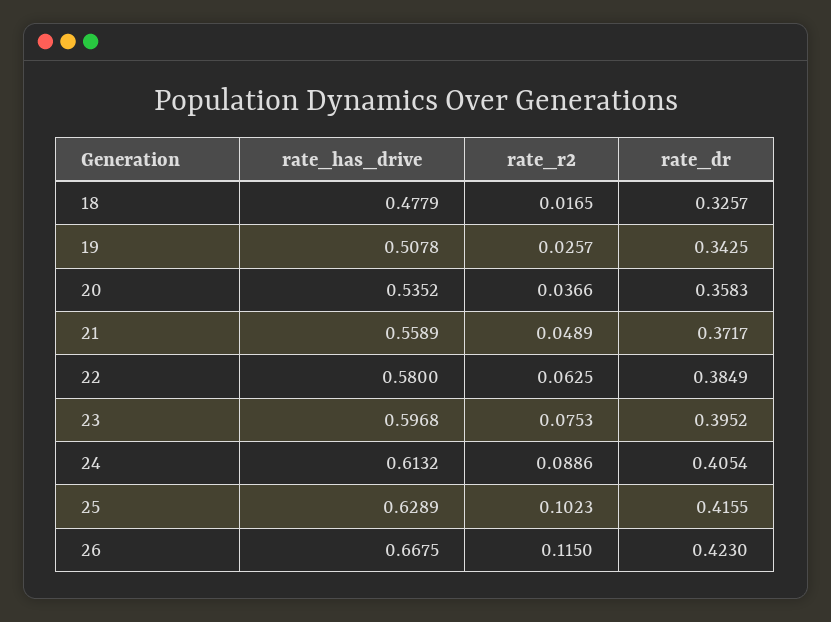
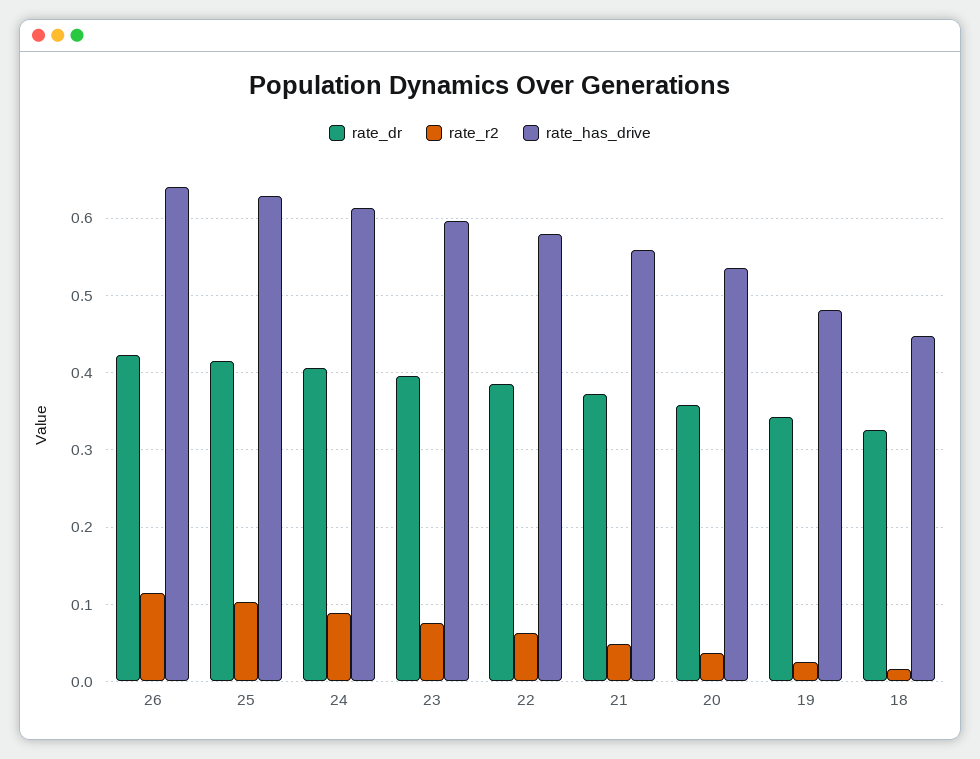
  {
    "rate_has_drive": {
-     "18": 0.4779,
+     "18": 0.45,
-     "19": 0.5078,
+     "19": 0.48,
      "20": 0.5352,
      "21": 0.5589,
      "22": 0.58,
      "23": 0.5968,
      "24": 0.6132,
      "25": 0.6289,
-     "26": 0.6675
+     "26": 0.64
    },
    "rate_r2": {
      "18": 0.0165,
      "19": 0.0257,
      "20": 0.0366,
      "21": 0.0489,
      "22": 0.0625,
      "23": 0.0753,
      "24": 0.0886,
      "25": 0.1023,
      "26": 0.115
    },
    "rate_dr": {
      "18": 0.3257,
      "19": 0.3425,
      "20": 0.3583,
      "21": 0.3717,
      "22": 0.3849,
      "23": 0.3952,
      "24": 0.4054,
      "25": 0.4155,
      "26": 0.423
    }
  }

